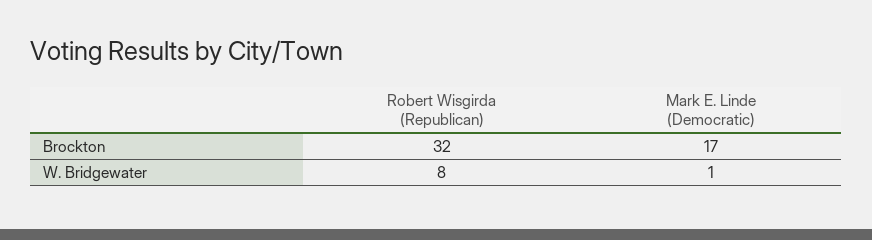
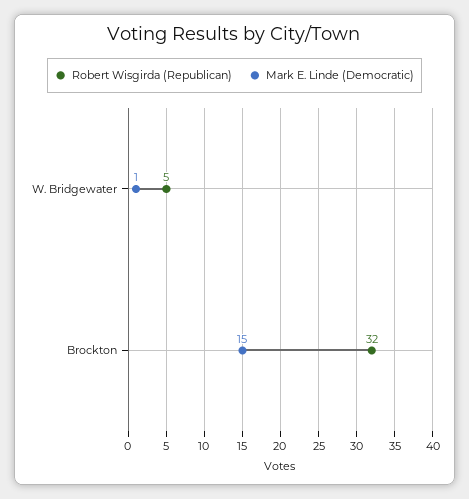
  {
    "Robert Wisgirda (Republican)": {
      "Brockton": 32,
-     "W. Bridgewater": 8
+     "W. Bridgewater": 5
    },
    "Mark E. Linde (Democratic)": {
-     "Brockton": 17,
+     "Brockton": 15,
      "W. Bridgewater": 1
    }
  }

